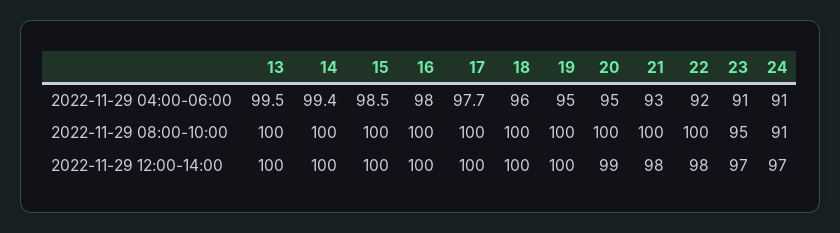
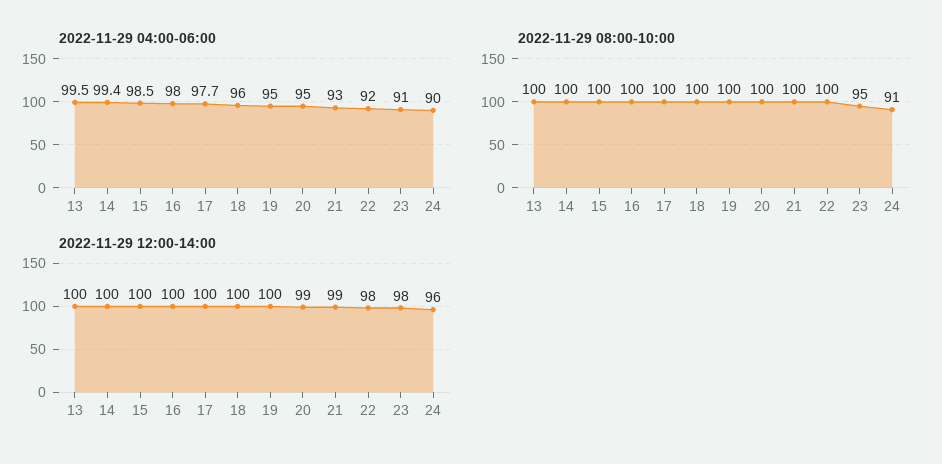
  {
    "2022-11-29 04:00-06:00": {
      "13": 99.5,
      "14": 99.4,
      "15": 98.5,
      "16": 98,
      "17": 97.7,
      "18": 96,
      "19": 95,
      "20": 95,
      "21": 93,
      "22": 92,
      "23": 91,
-     "24": 91
+     "24": 90
    },
    "2022-11-29 08:00-10:00": {
      "13": 100,
      "14": 100,
      "15": 100,
      "16": 100,
      "17": 100,
      "18": 100,
      "19": 100,
      "20": 100,
      "21": 100,
      "22": 100,
      "23": 95,
      "24": 91
    },
    "2022-11-29 12:00-14:00": {
      "13": 100,
      "14": 100,
      "15": 100,
      "16": 100,
      "17": 100,
      "18": 100,
      "19": 100,
      "20": 99,
-     "21": 98,
+     "21": 99,
      "22": 98,
-     "23": 97,
+     "23": 98,
-     "24": 97
+     "24": 96
    }
  }

